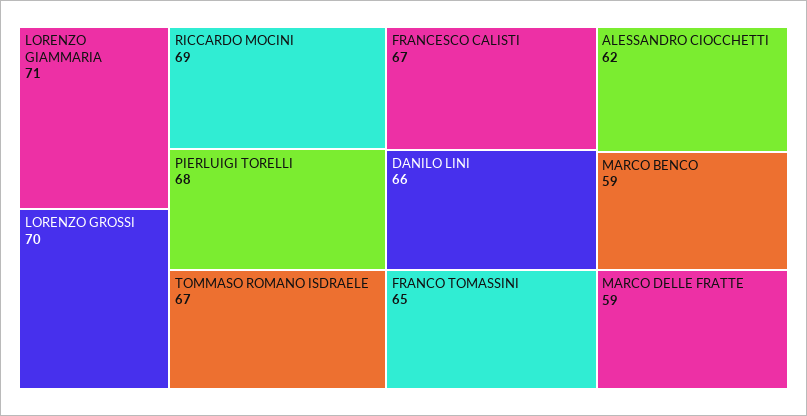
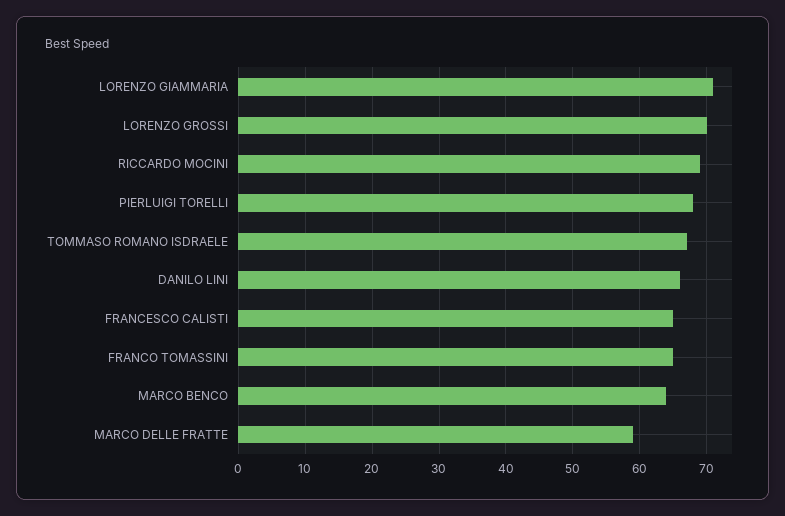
  {
    "LORENZO GIAMMARIA": 71,
    "LORENZO GROSSI": 70,
    "RICCARDO MOCINI": 69,
    "PIERLUIGI TORELLI": 68,
    "TOMMASO ROMANO ISDRAELE": 67,
-   "FRANCESCO CALISTI": 67,
+   "FRANCESCO CALISTI": 65,
    "DANILO LINI": 66,
    "FRANCO TOMASSINI": 65,
-   "ALESSANDRO CIOCCHETTI": 62,
-   "MARCO BENCO": 59,
+   "MARCO BENCO": 64,
    "MARCO DELLE FRATTE": 59
  }

